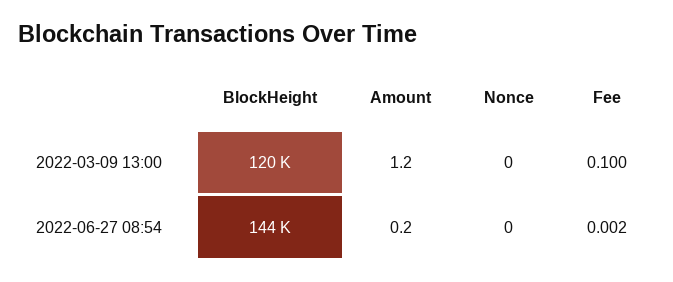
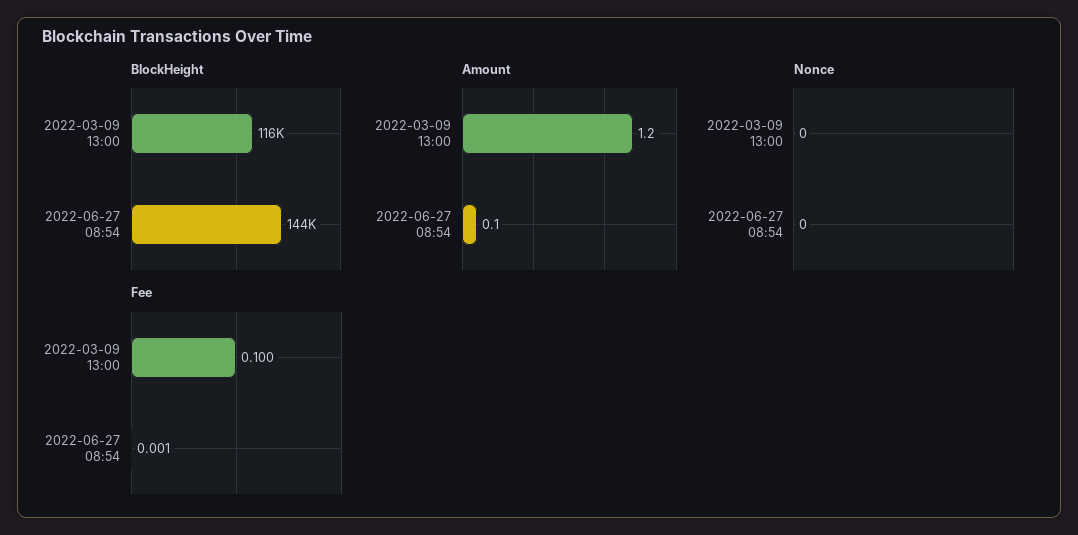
  {
    "BlockHeight": {
-     "2022-03-09 13:00": 120000,
+     "2022-03-09 13:00": 116000,
      "2022-06-27 08:54": 144000
    },
    "Amount": {
      "2022-03-09 13:00": 1.2,
-     "2022-06-27 08:54": 0.2
+     "2022-06-27 08:54": 0.1
    },
    "Nonce": {
      "2022-03-09 13:00": 0,
      "2022-06-27 08:54": 0
    },
    "Fee": {
      "2022-03-09 13:00": 0.1,
-     "2022-06-27 08:54": 0.002
+     "2022-06-27 08:54": 0.001
    }
  }

